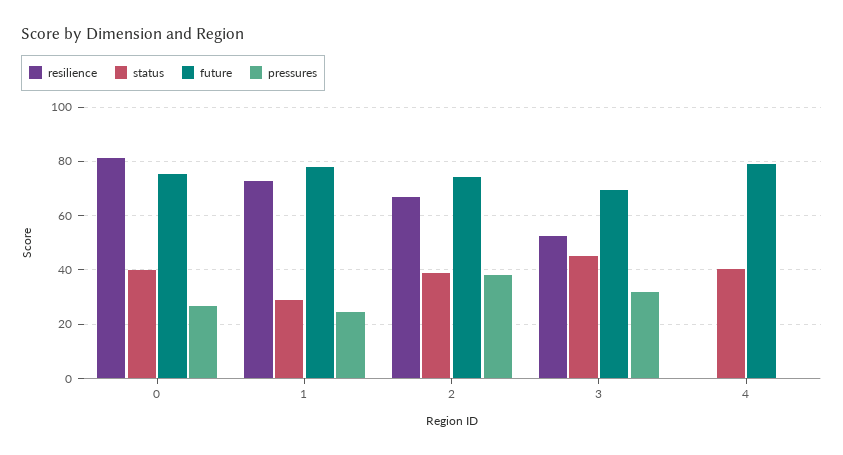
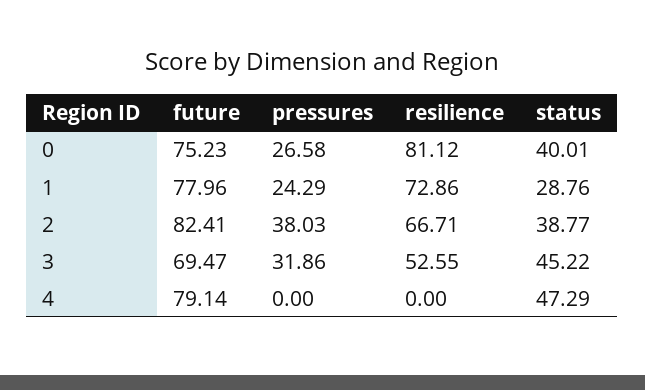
  {
    "resilience": {
      "0": 81.12,
      "1": 72.86,
      "2": 66.71,
      "3": 52.55,
      "4": 0
    },
    "status": {
      "0": 40.01,
      "1": 28.76,
      "2": 38.77,
      "3": 45.22,
-     "4": 40
+     "4": 47.29
    },
    "future": {
      "0": 75.23,
      "1": 77.96,
-     "2": 75,
+     "2": 82.41,
      "3": 69.47,
      "4": 79.14
    },
    "pressures": {
      "0": 26.58,
      "1": 24.29,
      "2": 38.03,
      "3": 31.86,
      "4": 0
    }
  }

